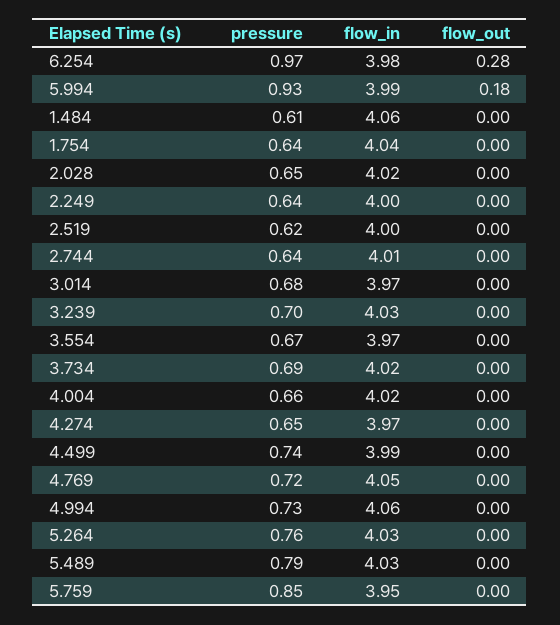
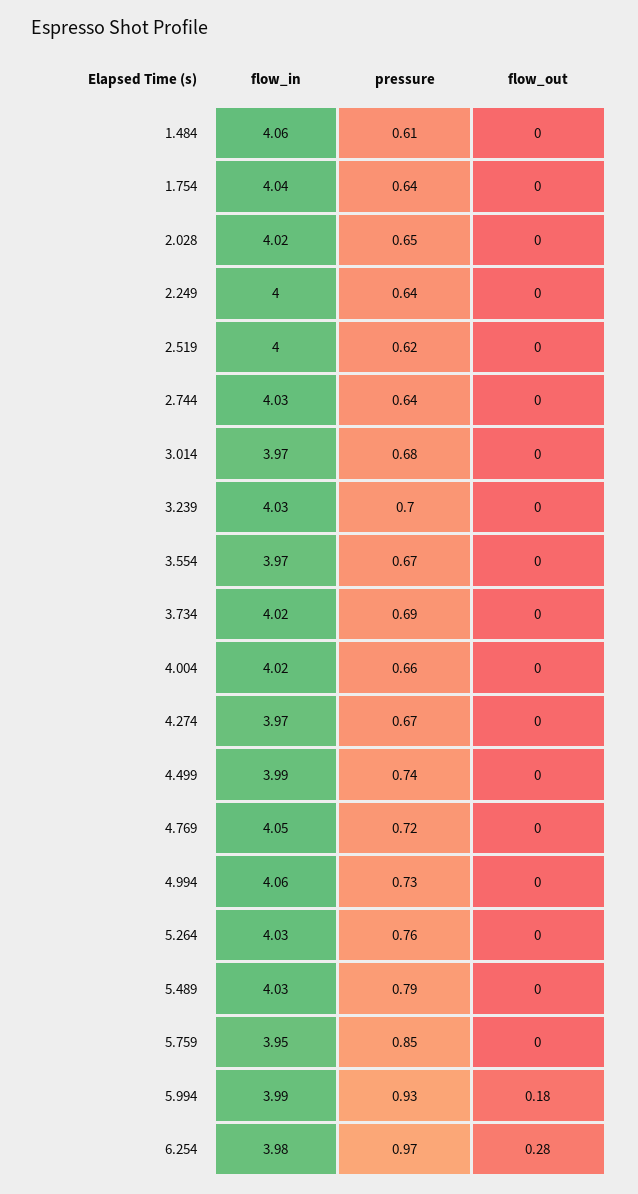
  {
    "pressure": {
      "6.254": 0.97,
      "5.994": 0.93,
      "1.484": 0.61,
      "1.754": 0.64,
      "2.028": 0.65,
      "2.249": 0.64,
      "2.519": 0.62,
      "2.744": 0.64,
      "3.014": 0.68,
      "3.239": 0.7,
      "3.554": 0.67,
      "3.734": 0.69,
      "4.004": 0.66,
-     "4.274": 0.65,
+     "4.274": 0.67,
      "4.499": 0.74,
      "4.769": 0.72,
      "4.994": 0.73,
      "5.264": 0.76,
      "5.489": 0.79,
      "5.759": 0.85
    },
    "flow_in": {
      "6.254": 3.98,
      "5.994": 3.99,
      "1.484": 4.06,
      "1.754": 4.04,
      "2.028": 4.02,
      "2.249": 4,
      "2.519": 4,
-     "2.744": 4.01,
+     "2.744": 4.03,
      "3.014": 3.97,
      "3.239": 4.03,
      "3.554": 3.97,
      "3.734": 4.02,
      "4.004": 4.02,
      "4.274": 3.97,
      "4.499": 3.99,
      "4.769": 4.05,
      "4.994": 4.06,
      "5.264": 4.03,
      "5.489": 4.03,
      "5.759": 3.95
    },
    "flow_out": {
      "6.254": 0.28,
      "5.994": 0.18,
      "1.484": 0,
      "1.754": 0,
      "2.028": 0,
      "2.249": 0,
      "2.519": 0,
      "2.744": 0,
      "3.014": 0,
      "3.239": 0,
      "3.554": 0,
      "3.734": 0,
      "4.004": 0,
      "4.274": 0,
      "4.499": 0,
      "4.769": 0,
      "4.994": 0,
      "5.264": 0,
      "5.489": 0,
      "5.759": 0
    }
  }

